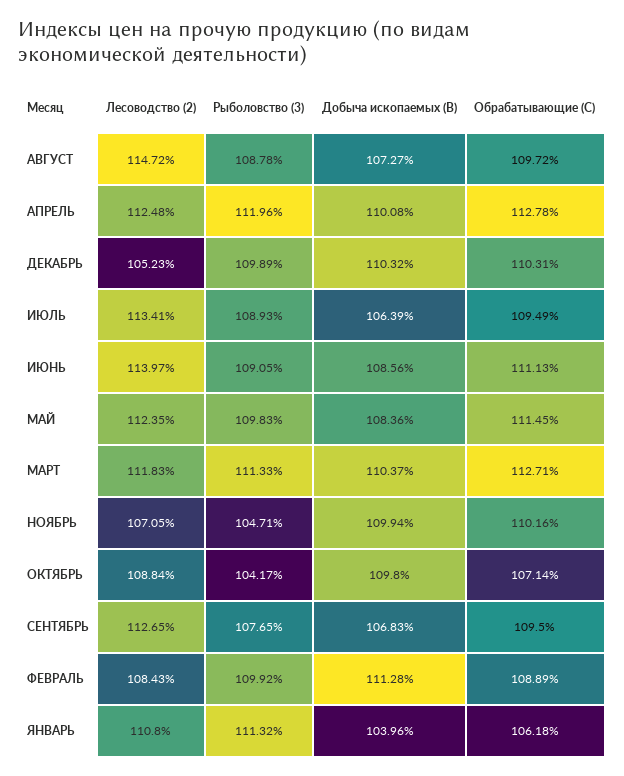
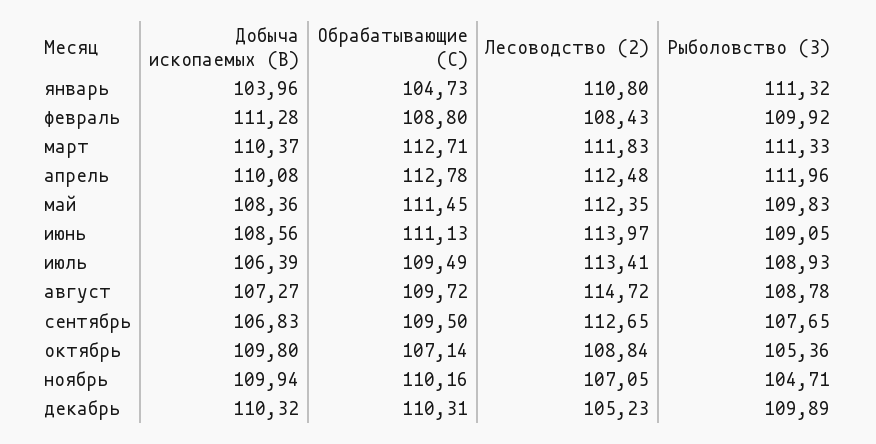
  {
    "Лесоводство (2)": {
      "АВГУСТ": 114.72,
      "АПРЕЛЬ": 112.48,
      "ДЕКАБРЬ": 105.23,
      "ИЮЛЬ": 113.41,
      "ИЮНЬ": 113.97,
      "МАЙ": 112.35,
      "МАРТ": 111.83,
      "НОЯБРЬ": 107.05,
      "ОКТЯБРЬ": 108.84,
      "СЕНТЯБРЬ": 112.65,
      "ФЕВРАЛЬ": 108.43,
      "ЯНВАРЬ": 110.8
    },
    "Рыболовство (3)": {
      "АВГУСТ": 108.78,
      "АПРЕЛЬ": 111.96,
      "ДЕКАБРЬ": 109.89,
      "ИЮЛЬ": 108.93,
      "ИЮНЬ": 109.05,
      "МАЙ": 109.83,
      "МАРТ": 111.33,
      "НОЯБРЬ": 104.71,
-     "ОКТЯБРЬ": 104.17,
+     "ОКТЯБРЬ": 105.36,
      "СЕНТЯБРЬ": 107.65,
      "ФЕВРАЛЬ": 109.92,
      "ЯНВАРЬ": 111.32
    },
    "Добыча ископаемых (B)": {
      "АВГУСТ": 107.27,
      "АПРЕЛЬ": 110.08,
      "ДЕКАБРЬ": 110.32,
      "ИЮЛЬ": 106.39,
      "ИЮНЬ": 108.56,
      "МАЙ": 108.36,
      "МАРТ": 110.37,
      "НОЯБРЬ": 109.94,
      "ОКТЯБРЬ": 109.8,
      "СЕНТЯБРЬ": 106.83,
      "ФЕВРАЛЬ": 111.28,
      "ЯНВАРЬ": 103.96
    },
    "Обрабатывающие (C)": {
      "АВГУСТ": 109.72,
      "АПРЕЛЬ": 112.78,
      "ДЕКАБРЬ": 110.31,
      "ИЮЛЬ": 109.49,
      "ИЮНЬ": 111.13,
      "МАЙ": 111.45,
      "МАРТ": 112.71,
      "НОЯБРЬ": 110.16,
      "ОКТЯБРЬ": 107.14,
      "СЕНТЯБРЬ": 109.5,
-     "ФЕВРАЛЬ": 108.89,
+     "ФЕВРАЛЬ": 108.8,
-     "ЯНВАРЬ": 106.18
+     "ЯНВАРЬ": 104.73
    }
  }

